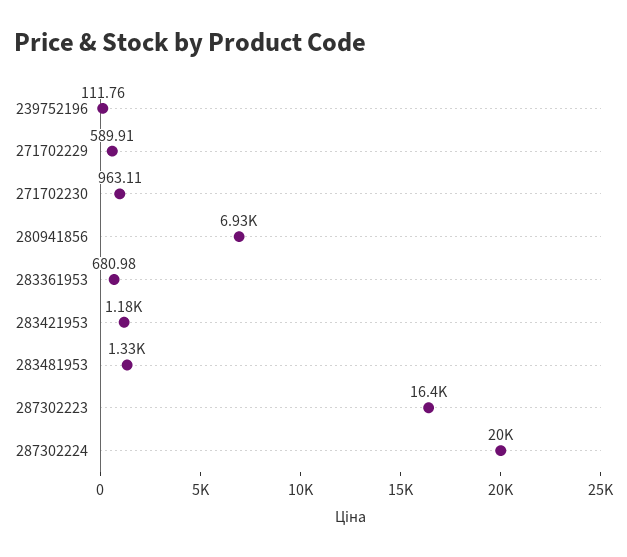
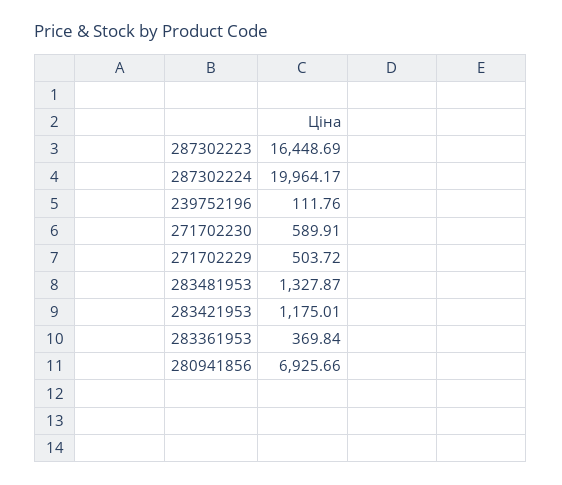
  {
    "239752196": 111.76,
-   "271702229": 589.91,
+   "271702229": 503.72,
-   "271702230": 963.11,
+   "271702230": 589.91,
    "280941856": 6925.66,
-   "283361953": 680.98,
+   "283361953": 369.84,
    "283421953": 1175.01,
    "283481953": 1327.87,
    "287302223": 16448.69,
    "287302224": 19964.17
  }

